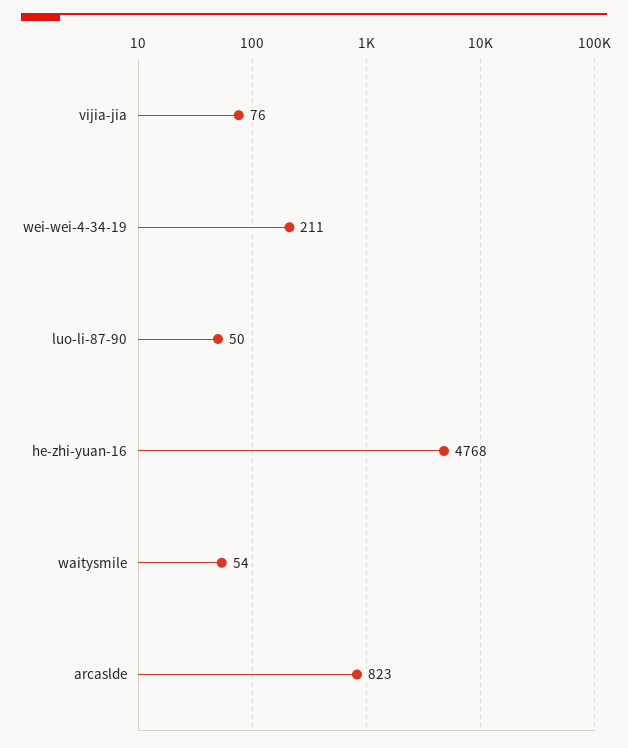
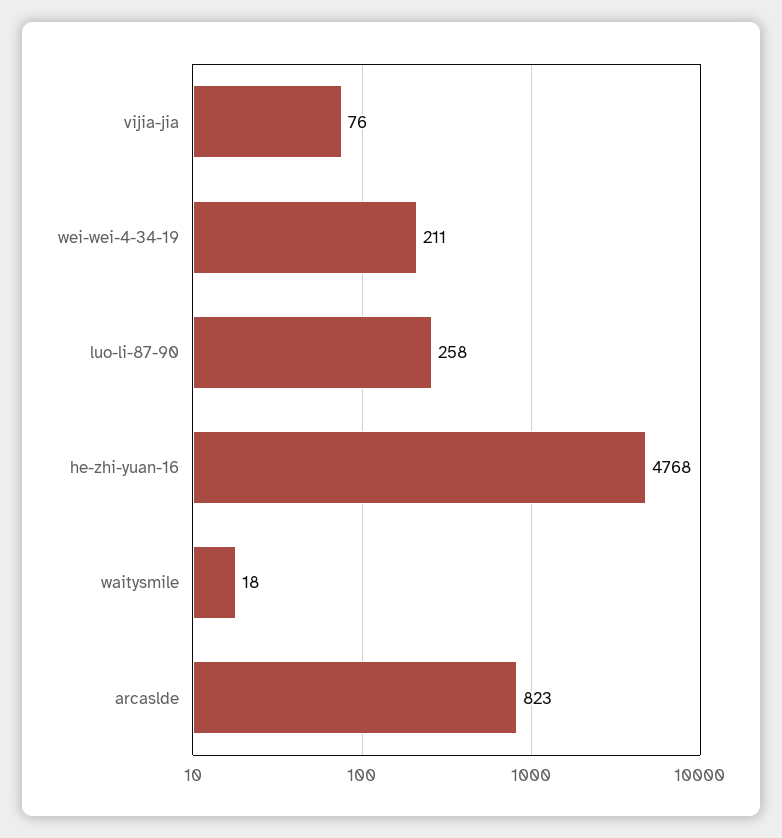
  {
    "vijia-jia": 76,
    "wei-wei-4-34-19": 211,
-   "luo-li-87-90": 50,
+   "luo-li-87-90": 258,
    "he-zhi-yuan-16": 4768,
-   "waitysmile": 54,
+   "waitysmile": 18,
    "arcaslde": 823
  }

